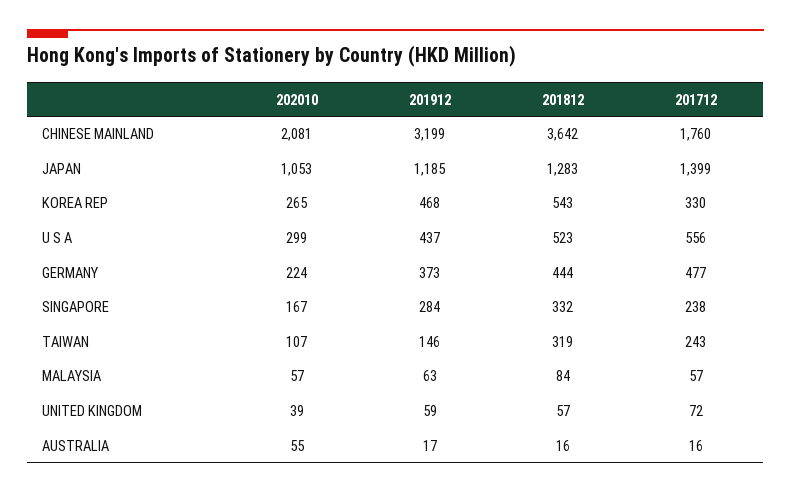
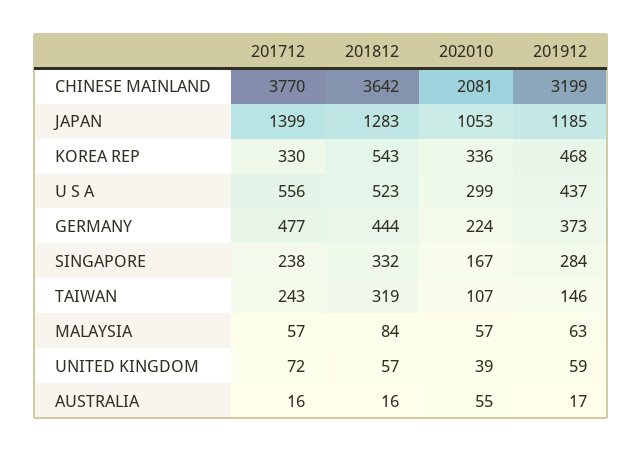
  {
    "202010": {
      "CHINESE MAINLAND": 2081,
      "JAPAN": 1053,
-     "KOREA REP": 265,
+     "KOREA REP": 336,
      "U S A": 299,
      "GERMANY": 224,
      "SINGAPORE": 167,
      "TAIWAN": 107,
      "MALAYSIA": 57,
      "UNITED KINGDOM": 39,
      "AUSTRALIA": 55
    },
    "201912": {
      "CHINESE MAINLAND": 3199,
      "JAPAN": 1185,
      "KOREA REP": 468,
      "U S A": 437,
      "GERMANY": 373,
      "SINGAPORE": 284,
      "TAIWAN": 146,
      "MALAYSIA": 63,
      "UNITED KINGDOM": 59,
      "AUSTRALIA": 17
    },
    "201812": {
      "CHINESE MAINLAND": 3642,
      "JAPAN": 1283,
      "KOREA REP": 543,
      "U S A": 523,
      "GERMANY": 444,
      "SINGAPORE": 332,
      "TAIWAN": 319,
      "MALAYSIA": 84,
      "UNITED KINGDOM": 57,
      "AUSTRALIA": 16
    },
    "201712": {
-     "CHINESE MAINLAND": 1760,
+     "CHINESE MAINLAND": 3770,
      "JAPAN": 1399,
      "KOREA REP": 330,
      "U S A": 556,
      "GERMANY": 477,
      "SINGAPORE": 238,
      "TAIWAN": 243,
      "MALAYSIA": 57,
      "UNITED KINGDOM": 72,
      "AUSTRALIA": 16
    }
  }

